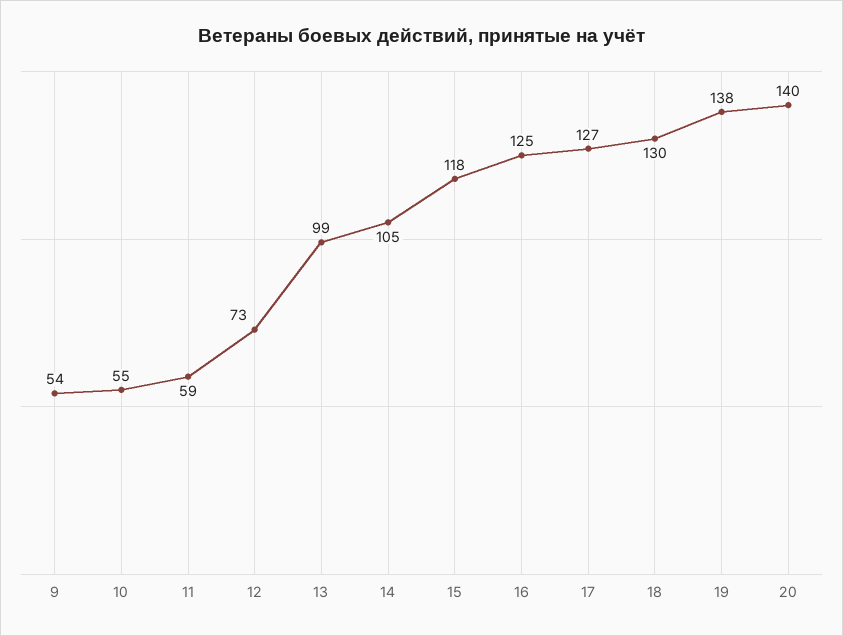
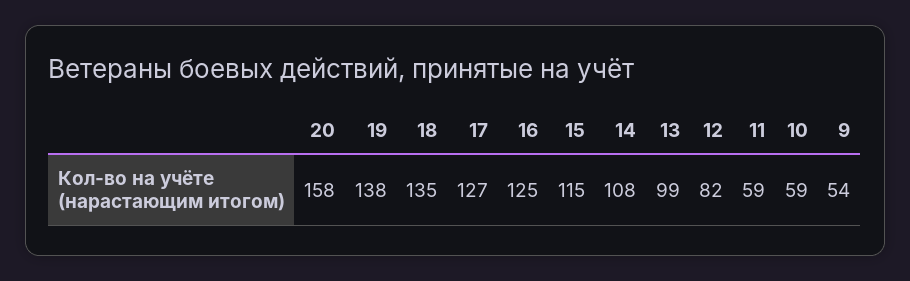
  {
    "9": 54,
-   "10": 55,
+   "10": 59,
    "11": 59,
-   "12": 73,
+   "12": 82,
    "13": 99,
-   "14": 105,
+   "14": 108,
-   "15": 118,
+   "15": 115,
    "16": 125,
    "17": 127,
-   "18": 130,
+   "18": 135,
    "19": 138,
-   "20": 140
+   "20": 158
  }

